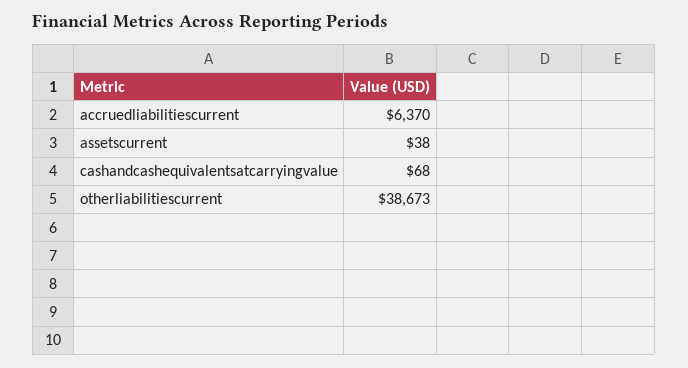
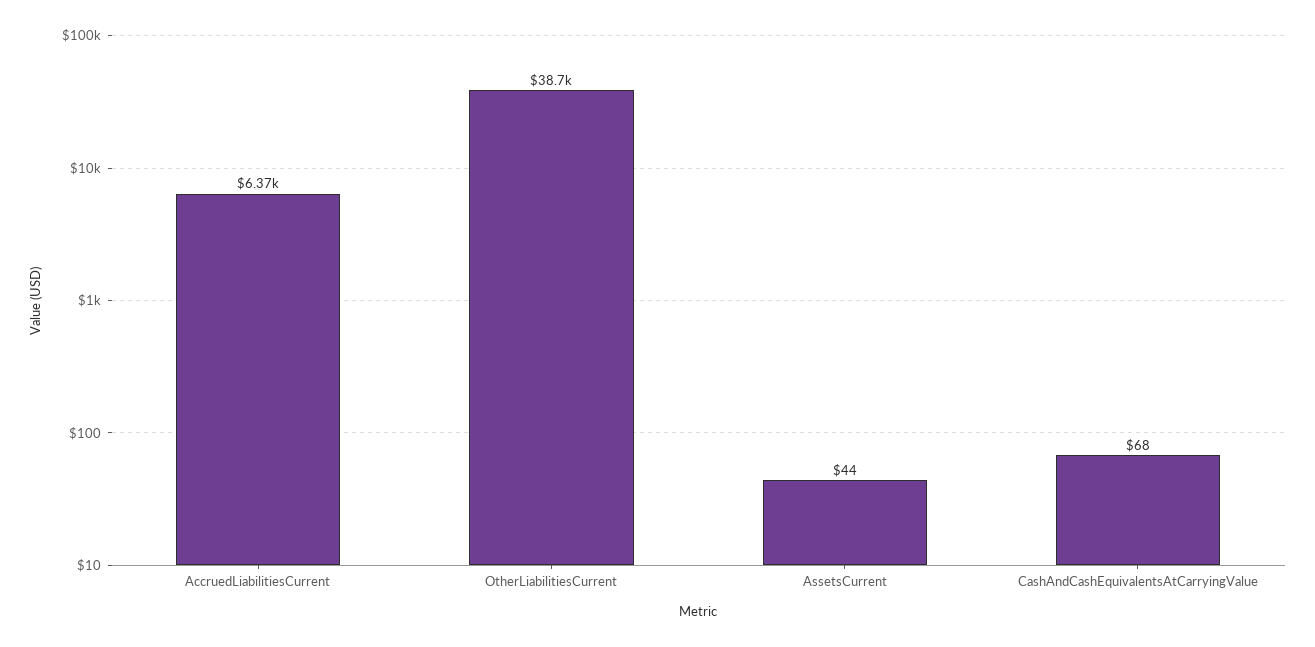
  {
    "accruedliabilitiescurrent": 6370,
-   "assetscurrent": 38,
+   "assetscurrent": 44,
    "cashandcashequivalentsatcarryingvalue": 68,
    "otherliabilitiescurrent": 38673
  }

